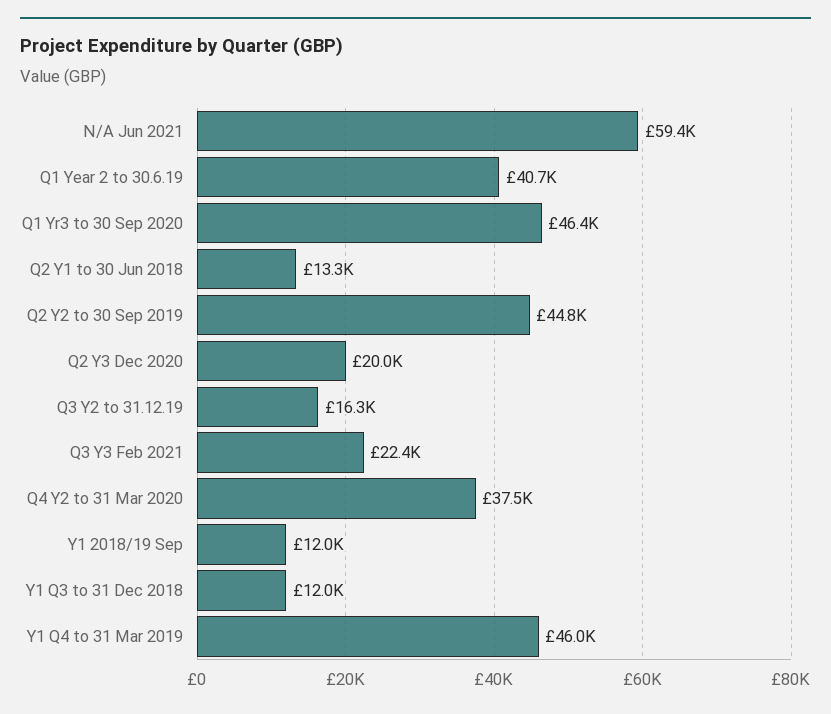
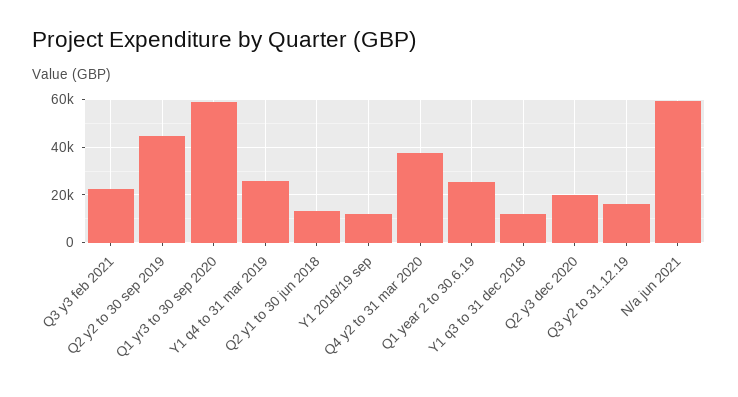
  {
    "N/A Jun 2021": 59400,
-   "Q1 Year 2 to 30.6.19": 40700,
+   "Q1 Year 2 to 30.6.19": 25000,
-   "Q1 Yr3 to 30 Sep 2020": 46400,
+   "Q1 Yr3 to 30 Sep 2020": 60000,
    "Q2 Y1 to 30 Jun 2018": 13300,
    "Q2 Y2 to 30 Sep 2019": 44800,
    "Q2 Y3 Dec 2020": 20000,
    "Q3 Y2 to 31.12.19": 16300,
    "Q3 Y3 Feb 2021": 22400,
    "Q4 Y2 to 31 Mar 2020": 37500,
    "Y1 2018/19 Sep": 12000,
    "Y1 Q3 to 31 Dec 2018": 12000,
-   "Y1 Q4 to 31 Mar 2019": 46000
+   "Y1 Q4 to 31 Mar 2019": 25000
  }

